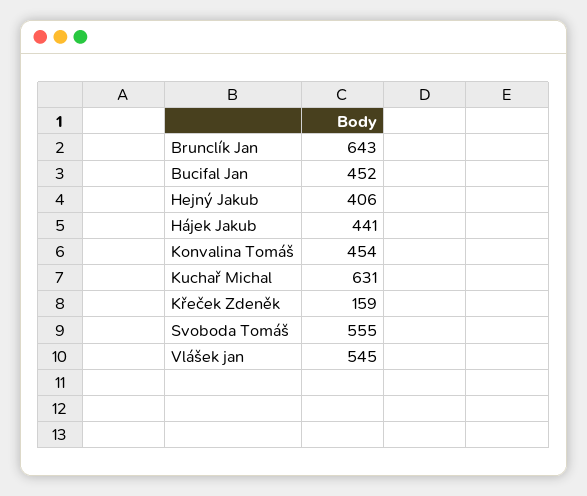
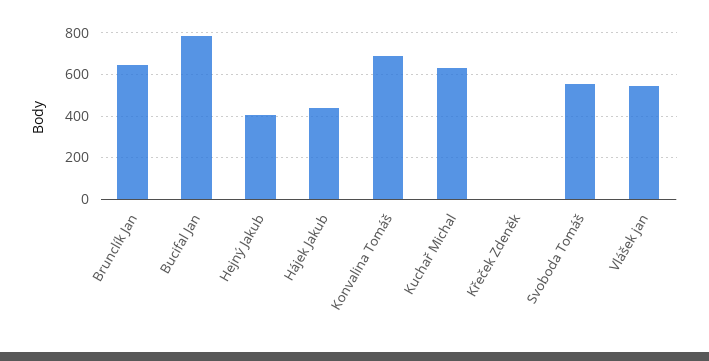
  {
    "Brunclík Jan": 643,
-   "Bucifal Jan": 452,
+   "Bucifal Jan": 800,
    "Hejný Jakub": 406,
    "Hájek Jakub": 441,
-   "Konvalina Tomáš": 454,
+   "Konvalina Tomáš": 700,
    "Kuchař Michal": 631,
-   "Křeček Zdeněk": 159,
+   "Křeček Zdeněk": 0,
    "Svoboda Tomáš": 555,
    "Vlášek jan": 545
  }

